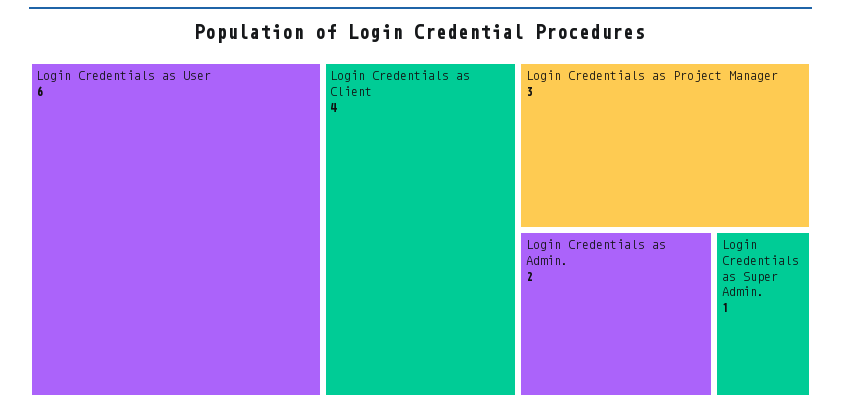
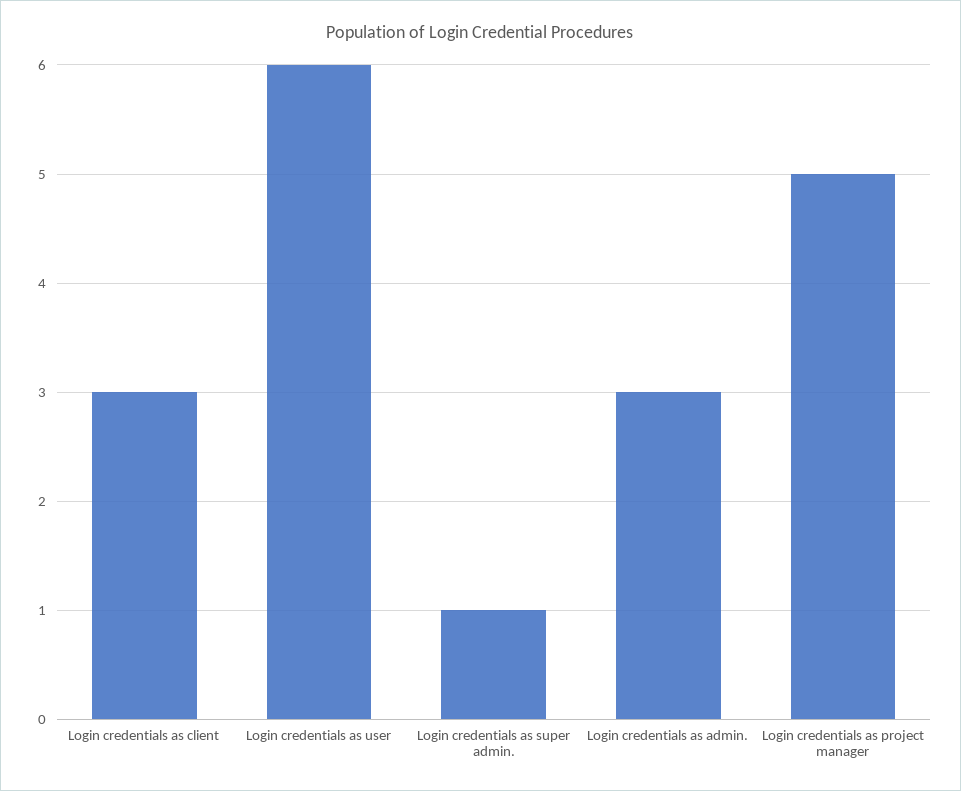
  {
    "Login Credentials as User": 6,
-   "Login Credentials as Client": 4,
+   "Login Credentials as Client": 3,
-   "Login Credentials as Project Manager": 3,
+   "Login Credentials as Project Manager": 5,
-   "Login Credentials as Admin.": 2,
+   "Login Credentials as Admin.": 3,
    "Login Credentials as Super Admin.": 1
  }

